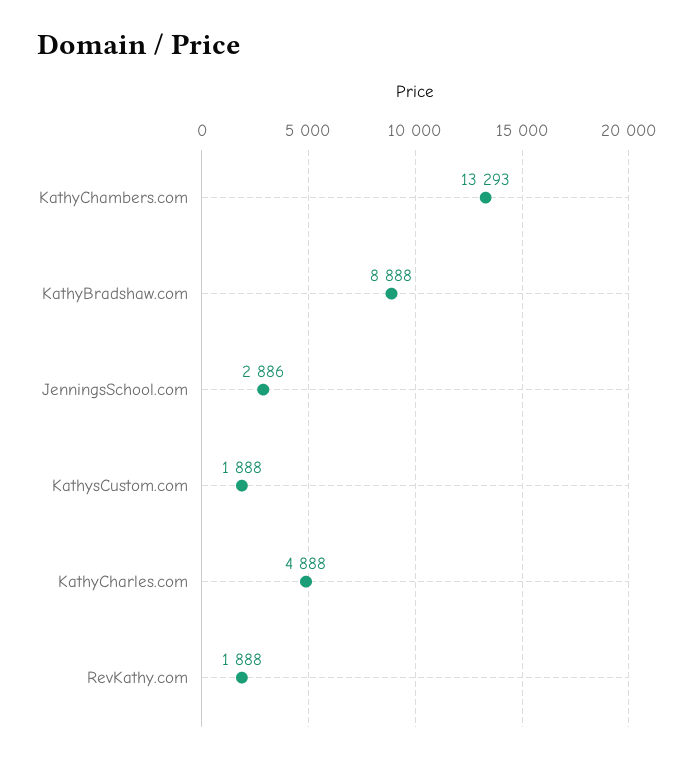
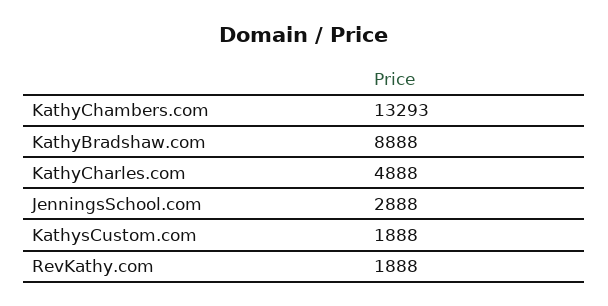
  {
    "KathyChambers.com": 13293,
    "KathyBradshaw.com": 8888,
-   "JenningsSchool.com": 2886,
+   "JenningsSchool.com": 2888,
    "KathysCustom.com": 1888,
    "KathyCharles.com": 4888,
    "RevKathy.com": 1888
  }

